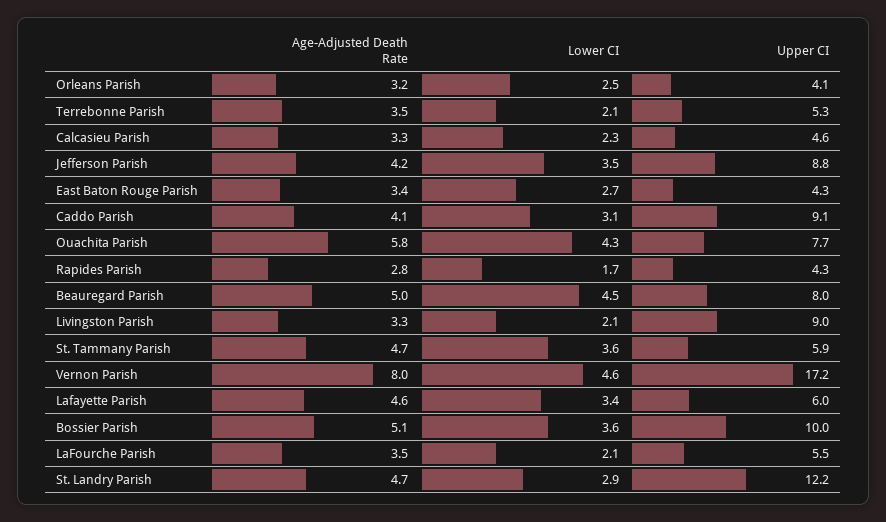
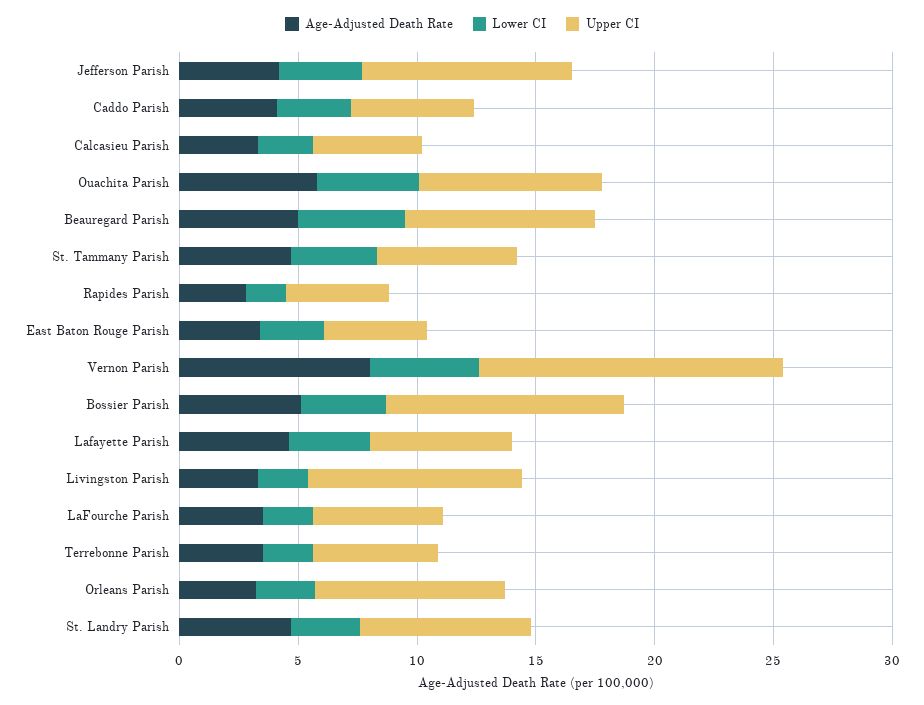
  {
    "Age-Adjusted Death Rate": {
      "Orleans Parish": 3.2,
      "Terrebonne Parish": 3.5,
      "Calcasieu Parish": 3.3,
      "Jefferson Parish": 4.2,
      "East Baton Rouge Parish": 3.4,
      "Caddo Parish": 4.1,
      "Ouachita Parish": 5.8,
      "Rapides Parish": 2.8,
      "Beauregard Parish": 5,
      "Livingston Parish": 3.3,
      "St. Tammany Parish": 4.7,
      "Vernon Parish": 8,
      "Lafayette Parish": 4.6,
      "Bossier Parish": 5.1,
      "LaFourche Parish": 3.5,
      "St. Landry Parish": 4.7
    },
    "Lower CI": {
      "Orleans Parish": 2.5,
      "Terrebonne Parish": 2.1,
      "Calcasieu Parish": 2.3,
      "Jefferson Parish": 3.5,
      "East Baton Rouge Parish": 2.7,
      "Caddo Parish": 3.1,
      "Ouachita Parish": 4.3,
      "Rapides Parish": 1.7,
      "Beauregard Parish": 4.5,
      "Livingston Parish": 2.1,
      "St. Tammany Parish": 3.6,
      "Vernon Parish": 4.6,
      "Lafayette Parish": 3.4,
      "Bossier Parish": 3.6,
      "LaFourche Parish": 2.1,
      "St. Landry Parish": 2.9
    },
    "Upper CI": {
-     "Orleans Parish": 4.1,
+     "Orleans Parish": 8,
      "Terrebonne Parish": 5.3,
      "Calcasieu Parish": 4.6,
      "Jefferson Parish": 8.8,
      "East Baton Rouge Parish": 4.3,
-     "Caddo Parish": 9.1,
+     "Caddo Parish": 5,
      "Ouachita Parish": 7.7,
      "Rapides Parish": 4.3,
      "Beauregard Parish": 8,
      "Livingston Parish": 9,
      "St. Tammany Parish": 5.9,
-     "Vernon Parish": 17.2,
+     "Vernon Parish": 13,
      "Lafayette Parish": 6,
      "Bossier Parish": 10,
      "LaFourche Parish": 5.5,
-     "St. Landry Parish": 12.2
+     "St. Landry Parish": 7
    }
  }

